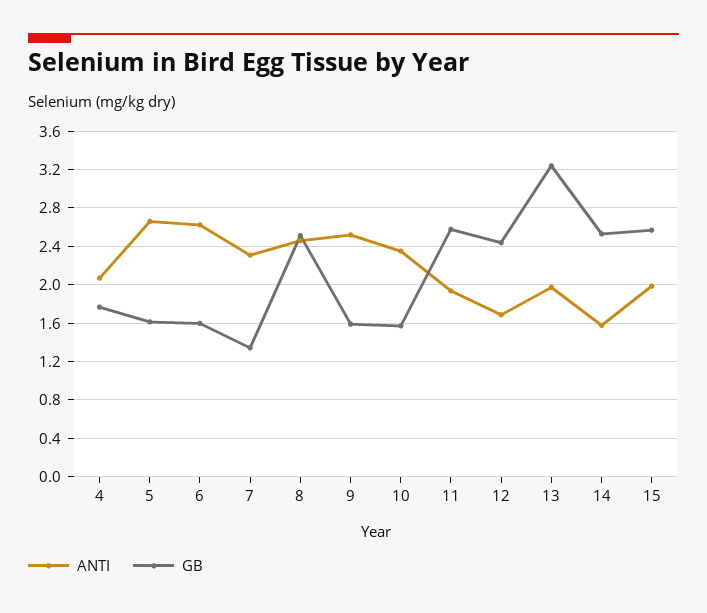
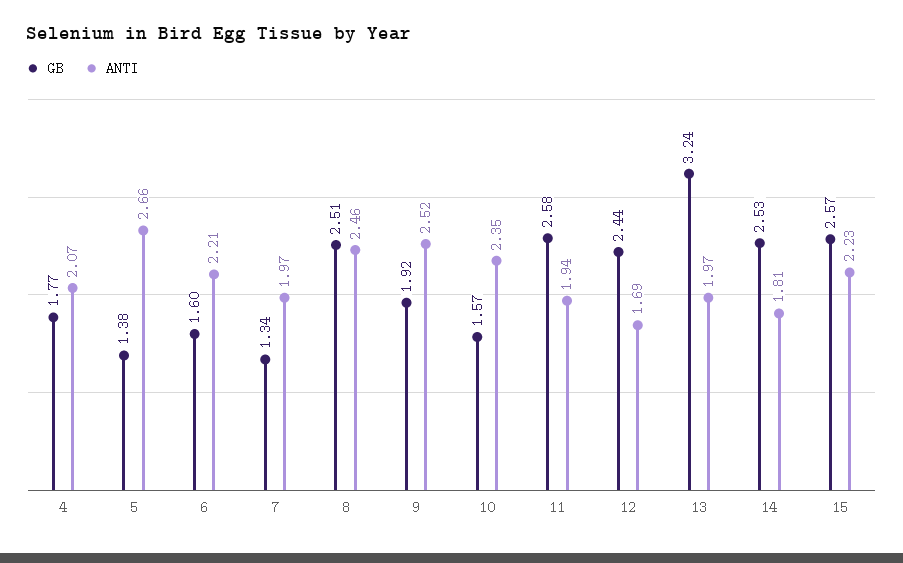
  {
    "ANTI": {
      "4": 2.07,
      "5": 2.66,
-     "6": 2.6,
+     "6": 2.21,
-     "7": 2.3,
+     "7": 1.97,
      "8": 2.46,
      "9": 2.52,
      "10": 2.35,
      "11": 1.94,
      "12": 1.69,
      "13": 1.97,
-     "14": 1.6,
+     "14": 1.81,
-     "15": 2
+     "15": 2.23
    },
    "GB": {
      "4": 1.77,
-     "5": 1.6,
+     "5": 1.38,
      "6": 1.6,
      "7": 1.34,
      "8": 2.51,
-     "9": 1.6,
+     "9": 1.92,
      "10": 1.57,
      "11": 2.58,
      "12": 2.44,
      "13": 3.24,
      "14": 2.53,
      "15": 2.57
    }
  }

